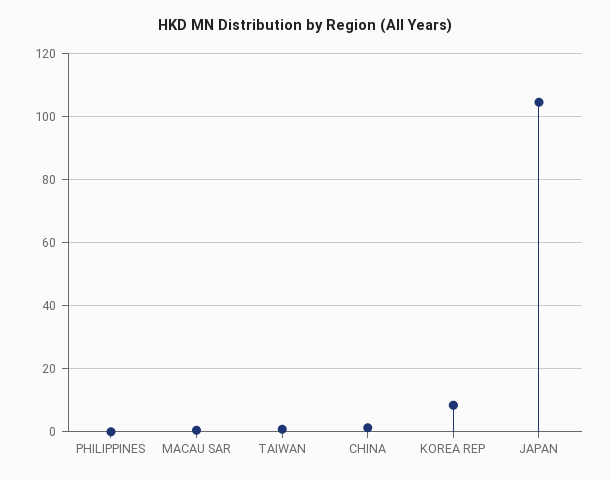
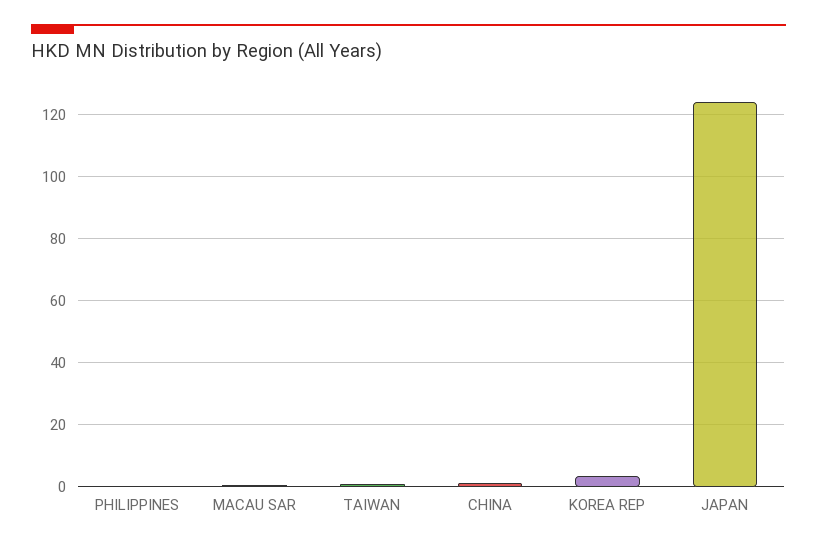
  {
    "PHILIPPINES": 0,
    "MACAU SAR": 0,
    "TAIWAN": 0,
    "CHINA": 2,
-   "KOREA REP": 8,
+   "KOREA REP": 4,
-   "JAPAN": 104
+   "JAPAN": 124
  }

